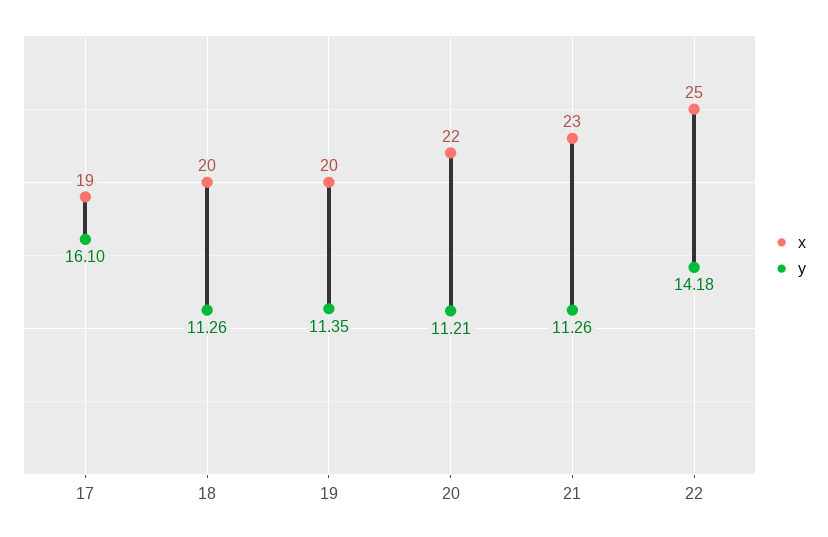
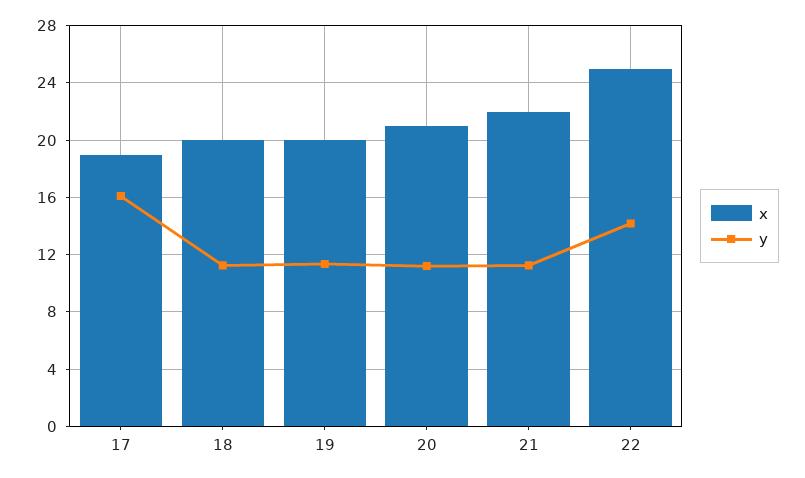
  {
    "x": {
      "17": 19,
      "18": 20,
      "19": 20,
-     "20": 22,
+     "20": 21,
-     "21": 23,
+     "21": 22,
      "22": 25
    },
    "y": {
      "17": 16.1,
      "18": 11.26,
      "19": 11.35,
      "20": 11.21,
      "21": 11.26,
      "22": 14.18
    }
  }

